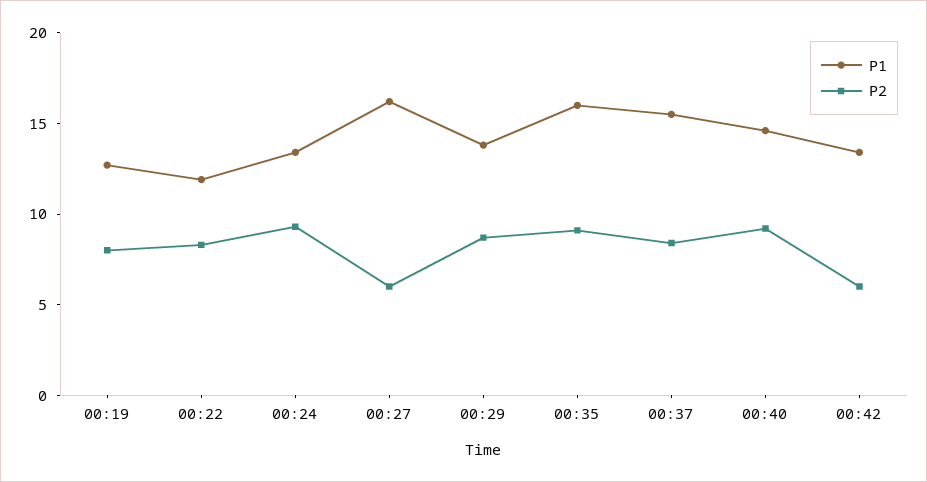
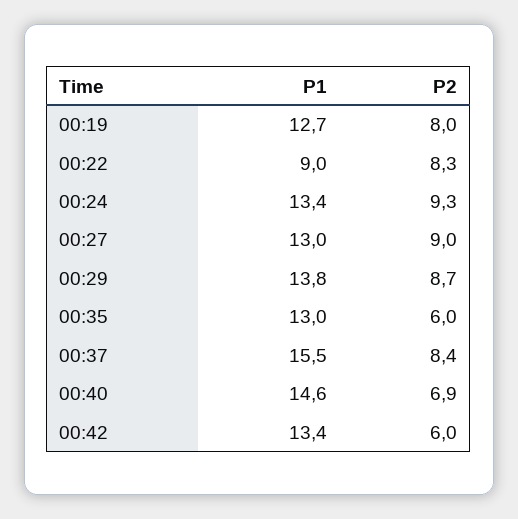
  {
    "P1": {
      "00:19": 12.7,
-     "00:22": 12,
+     "00:22": 9,
      "00:24": 13.4,
-     "00:27": 16,
+     "00:27": 13,
      "00:29": 13.8,
-     "00:35": 16,
+     "00:35": 13,
      "00:37": 15.5,
      "00:40": 14.6,
      "00:42": 13.4
    },
    "P2": {
      "00:19": 8,
      "00:22": 8.3,
      "00:24": 9.3,
-     "00:27": 6,
+     "00:27": 9,
      "00:29": 8.7,
-     "00:35": 9,
+     "00:35": 6,
      "00:37": 8.4,
-     "00:40": 9,
+     "00:40": 6.9,
      "00:42": 6
    }
  }

